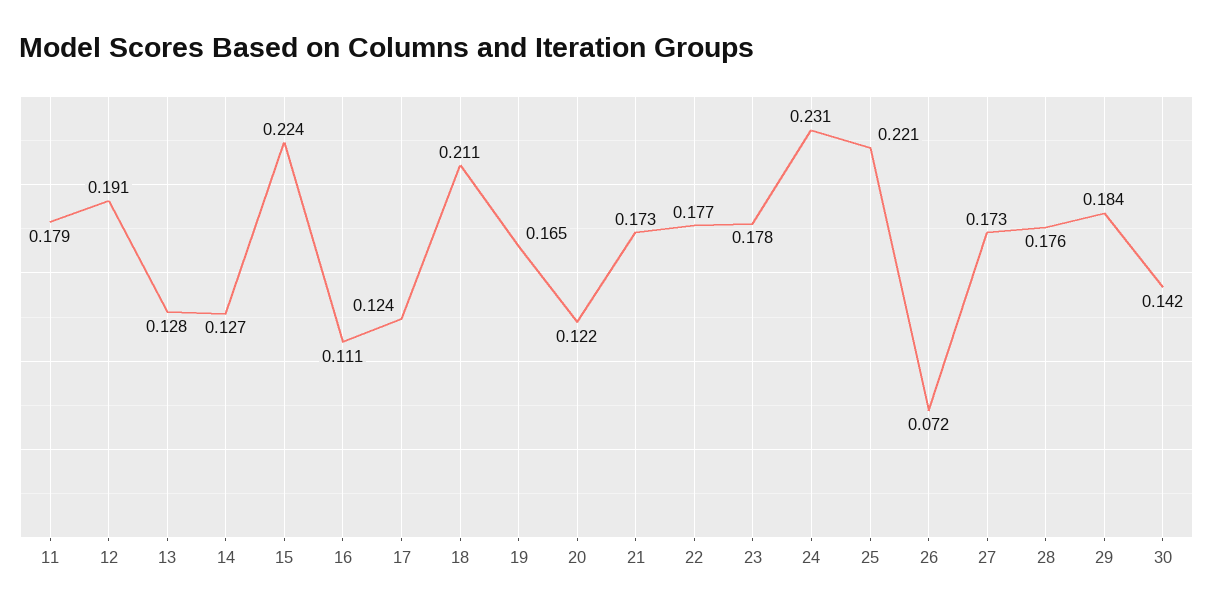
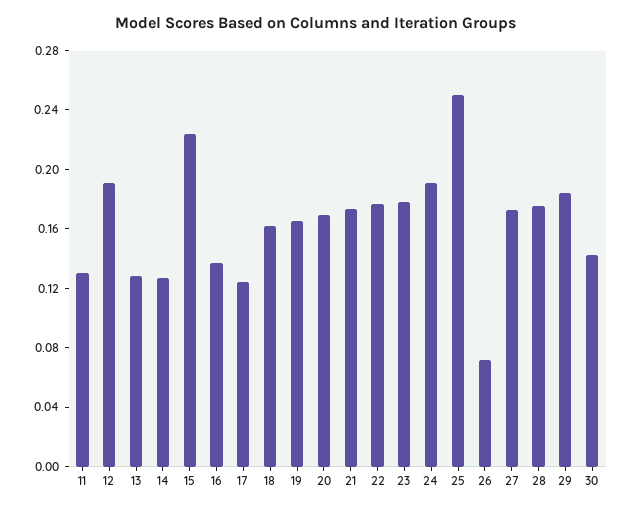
  {
-   "11": 0.179,
+   "11": 0.13,
    "12": 0.191,
    "13": 0.128,
    "14": 0.127,
    "15": 0.224,
-   "16": 0.111,
+   "16": 0.14,
    "17": 0.124,
-   "18": 0.211,
+   "18": 0.16,
    "19": 0.165,
-   "20": 0.122,
+   "20": 0.17,
    "21": 0.173,
    "22": 0.177,
    "23": 0.178,
-   "24": 0.231,
+   "24": 0.19,
-   "25": 0.221,
+   "25": 0.25,
    "26": 0.072,
    "27": 0.173,
    "28": 0.176,
    "29": 0.184,
    "30": 0.142
  }

